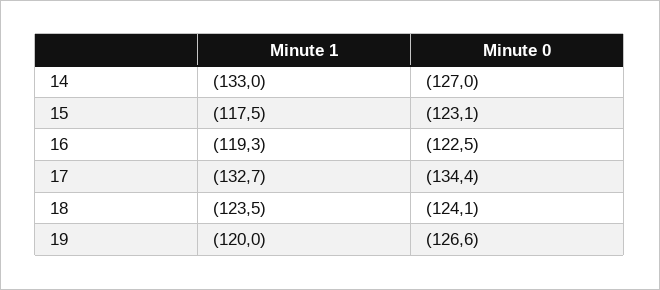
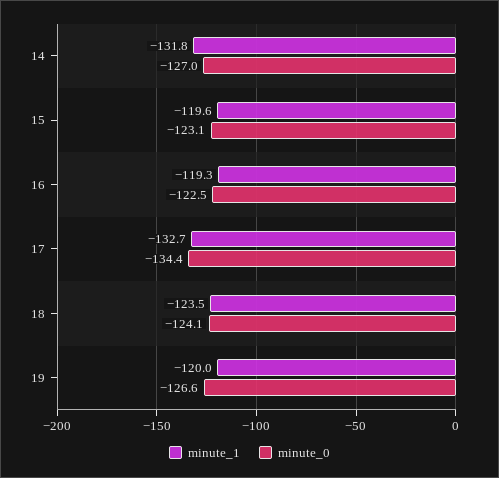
  {
    "Minute 1": {
-     "14": -133,
+     "14": -131.8,
-     "15": -117.5,
+     "15": -119.6,
      "16": -119.3,
      "17": -132.7,
      "18": -123.5,
      "19": -120
    },
    "Minute 0": {
      "14": -127,
      "15": -123.1,
      "16": -122.5,
      "17": -134.4,
      "18": -124.1,
      "19": -126.6
    }
  }

